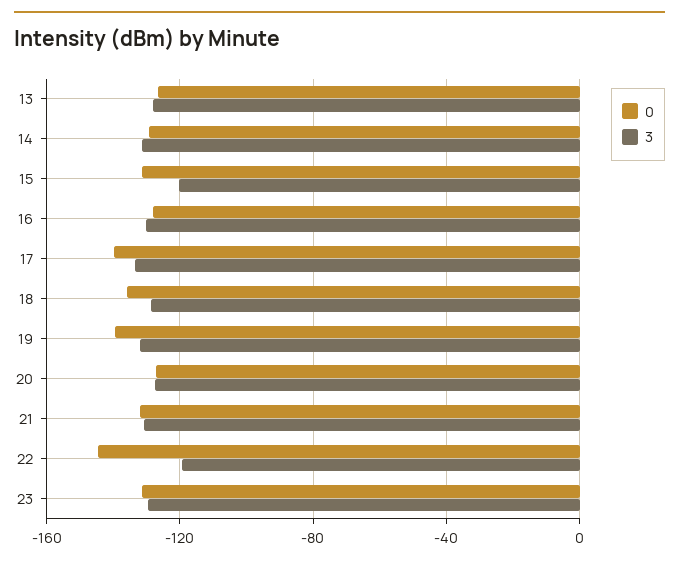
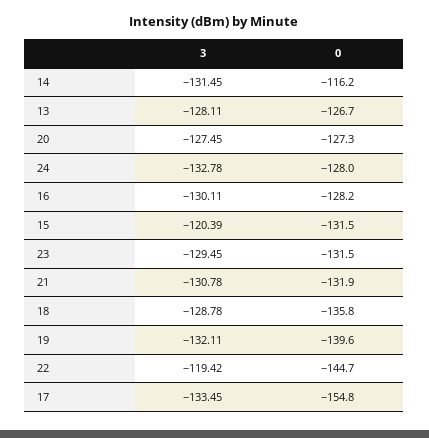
  {
    "0": {
      "13": -126.7,
-     "14": -130,
+     "14": -116.2,
      "15": -131.5,
      "16": -128.2,
-     "17": -140,
+     "17": -154.8,
      "18": -135.8,
      "19": -139.6,
      "20": -127.3,
      "21": -131.9,
      "22": -144.7,
-     "23": -131.5
+     "23": -131.5,
+     "24": -128
    },
    "3": {
      "13": -128.11,
      "14": -131.45,
      "15": -120.39,
      "16": -130.11,
      "17": -133.45,
      "18": -128.78,
      "19": -132.11,
      "20": -127.45,
      "21": -130.78,
      "22": -119.42,
-     "23": -129.45
+     "23": -129.45,
+     "24": -132.78
    }
  }

